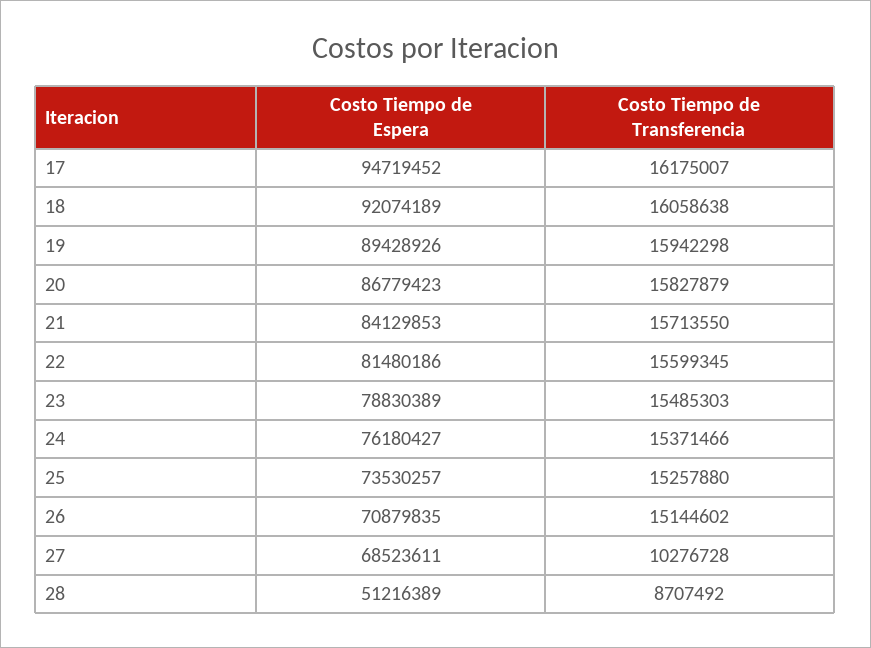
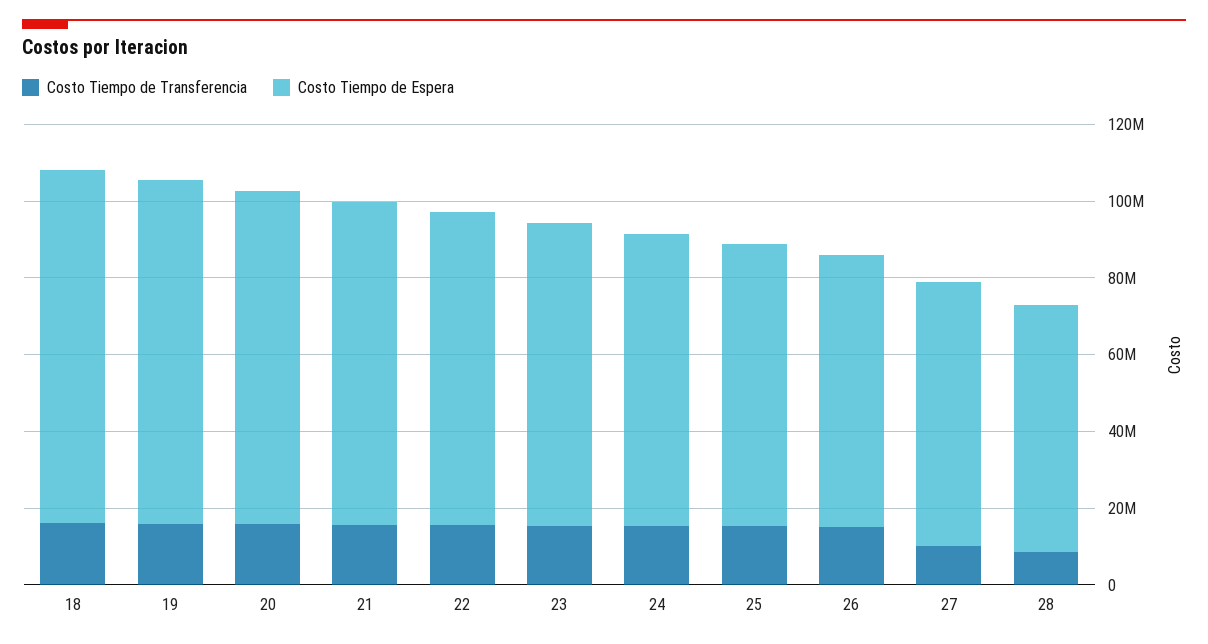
  {
    "Costo Tiempo de Espera": {
-     "17": 94719452,
      "18": 92074189,
      "19": 89428926,
      "20": 86779423,
      "21": 84129853,
      "22": 81480186,
      "23": 78830389,
      "24": 76180427,
      "25": 73530257,
      "26": 70879835,
      "27": 68523611,
-     "28": 51216389
+     "28": 65000000
    },
    "Costo Tiempo de Transferencia": {
-     "17": 16175007,
      "18": 16058638,
      "19": 15942298,
      "20": 15827879,
      "21": 15713550,
      "22": 15599345,
      "23": 15485303,
      "24": 15371466,
      "25": 15257880,
      "26": 15144602,
      "27": 10276728,
      "28": 8707492
    }
  }

